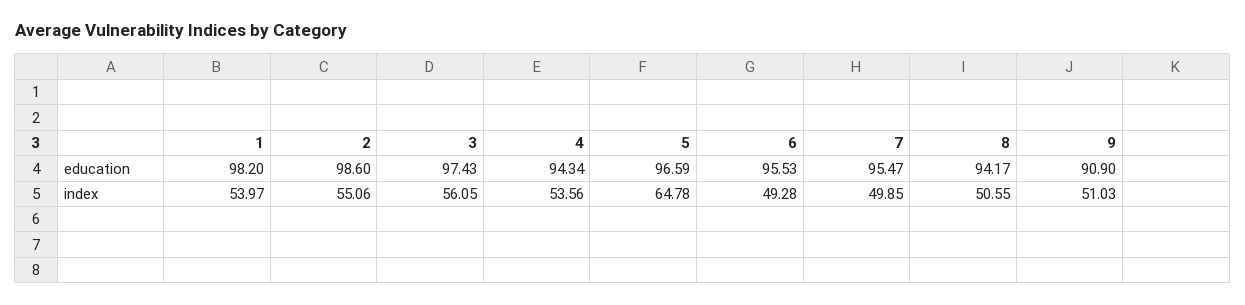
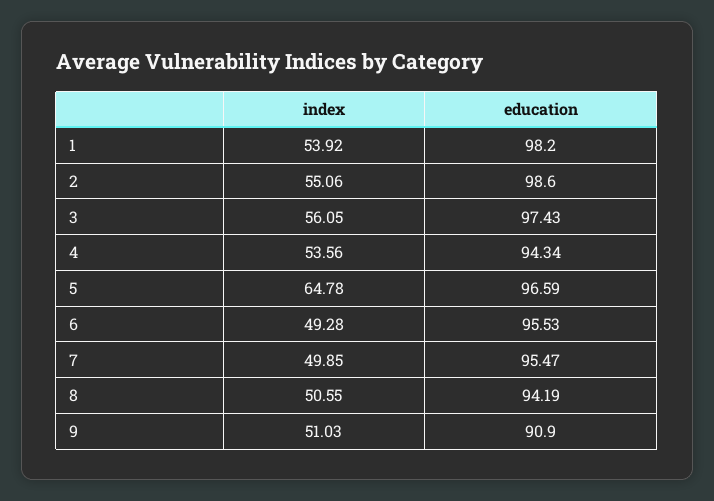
  {
    "1": {
      "education": 98.2,
-     "index": 53.97
+     "index": 53.92
    },
    "2": {
      "education": 98.6,
      "index": 55.06
    },
    "3": {
      "education": 97.43,
      "index": 56.05
    },
    "4": {
      "education": 94.34,
      "index": 53.56
    },
    "5": {
      "education": 96.59,
      "index": 64.78
    },
    "6": {
      "education": 95.53,
      "index": 49.28
    },
    "7": {
      "education": 95.47,
      "index": 49.85
    },
    "8": {
-     "education": 94.17,
+     "education": 94.19,
      "index": 50.55
    },
    "9": {
      "education": 90.9,
      "index": 51.03
    }
  }

